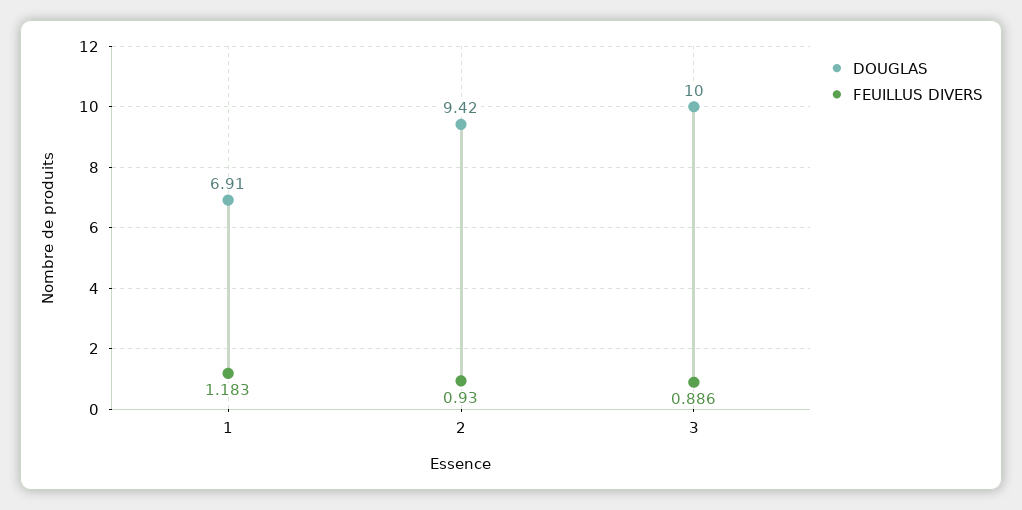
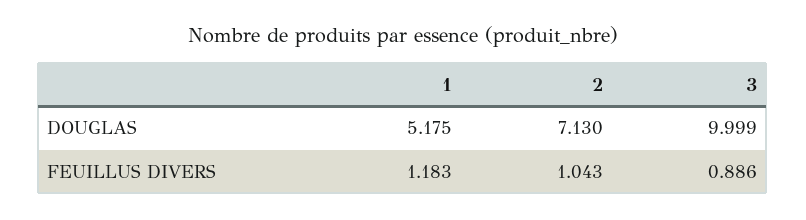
  {
    "DOUGLAS": {
-     "1": 6.91,
+     "1": 5.175,
-     "2": 9.42,
+     "2": 7.13,
      "3": 9.999
    },
    "FEUILLUS DIVERS": {
      "1": 1.183,
-     "2": 0.93,
+     "2": 1.043,
      "3": 0.886
    }
  }

